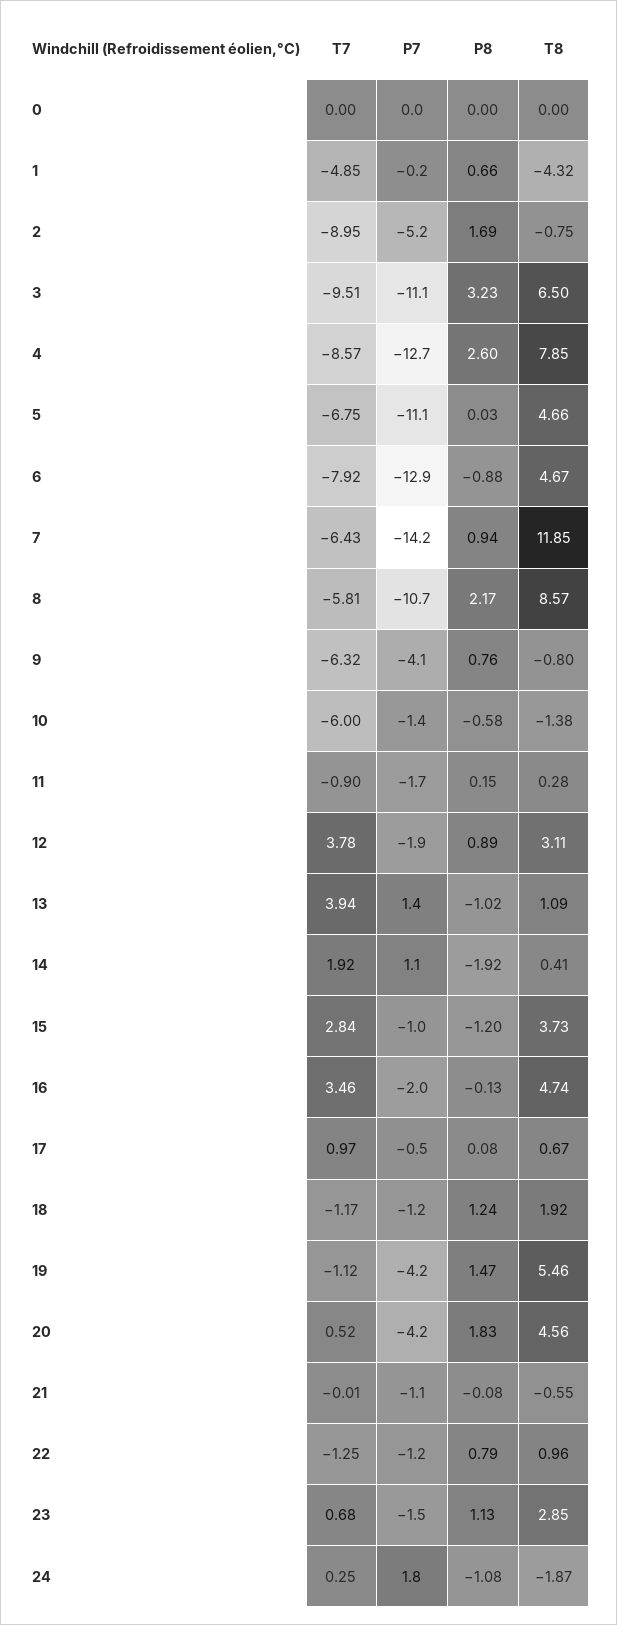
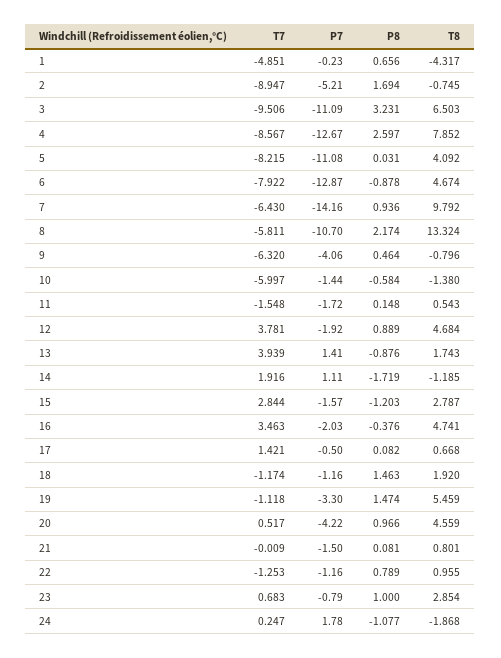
  {
    "T7": {
-     "0": 0,
      "1": -4.851,
      "2": -8.947,
      "3": -9.506,
      "4": -8.567,
-     "5": -6.75,
+     "5": -8.215,
      "6": -7.922,
      "7": -6.43,
      "8": -5.811,
      "9": -6.32,
      "10": -5.997,
-     "11": -0.9,
+     "11": -1.548,
      "12": 3.781,
      "13": 3.939,
      "14": 1.916,
      "15": 2.844,
      "16": 3.463,
-     "17": 0.97,
+     "17": 1.421,
      "18": -1.174,
      "19": -1.118,
      "20": 0.517,
      "21": -0.009,
      "22": -1.253,
      "23": 0.683,
      "24": 0.247
    },
    "P7": {
-     "0": 0,
      "1": -0.23,
      "2": -5.21,
      "3": -11.09,
      "4": -12.67,
      "5": -11.08,
      "6": -12.87,
      "7": -14.16,
      "8": -10.7,
      "9": -4.06,
      "10": -1.44,
      "11": -1.72,
      "12": -1.92,
      "13": 1.41,
      "14": 1.11,
-     "15": -1,
+     "15": -1.57,
      "16": -2.03,
      "17": -0.5,
      "18": -1.16,
-     "19": -4.2,
+     "19": -3.3,
      "20": -4.22,
-     "21": -1.1,
+     "21": -1.5,
      "22": -1.16,
-     "23": -1.5,
+     "23": -0.79,
      "24": 1.78
    },
    "P8": {
-     "0": 0,
      "1": 0.656,
      "2": 1.694,
      "3": 3.231,
      "4": 2.597,
      "5": 0.031,
      "6": -0.878,
      "7": 0.936,
      "8": 2.174,
-     "9": 0.76,
+     "9": 0.464,
      "10": -0.584,
      "11": 0.148,
      "12": 0.889,
-     "13": -1.02,
+     "13": -0.876,
-     "14": -1.92,
+     "14": -1.719,
      "15": -1.203,
-     "16": -0.13,
+     "16": -0.376,
      "17": 0.082,
-     "18": 1.24,
+     "18": 1.463,
      "19": 1.474,
-     "20": 1.83,
+     "20": 0.966,
-     "21": -0.08,
+     "21": 0.081,
      "22": 0.789,
-     "23": 1.13,
+     "23": 1,
      "24": -1.077
    },
    "T8": {
-     "0": 0,
      "1": -4.317,
      "2": -0.745,
      "3": 6.503,
      "4": 7.852,
-     "5": 4.66,
+     "5": 4.092,
      "6": 4.674,
-     "7": 11.85,
+     "7": 9.792,
-     "8": 8.57,
+     "8": 13.324,
      "9": -0.796,
      "10": -1.38,
-     "11": 0.28,
+     "11": 0.543,
-     "12": 3.11,
+     "12": 4.684,
-     "13": 1.09,
+     "13": 1.743,
-     "14": 0.41,
+     "14": -1.185,
-     "15": 3.73,
+     "15": 2.787,
      "16": 4.741,
      "17": 0.668,
      "18": 1.92,
      "19": 5.459,
      "20": 4.559,
-     "21": -0.55,
+     "21": 0.801,
      "22": 0.955,
      "23": 2.854,
      "24": -1.868
    }
  }

